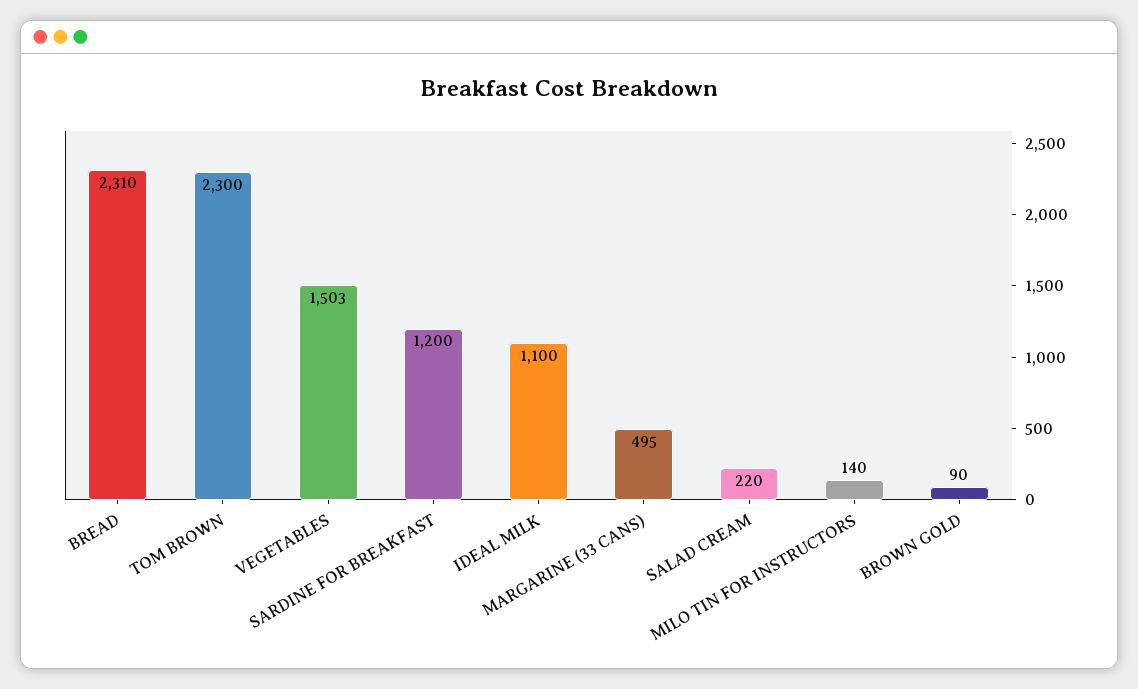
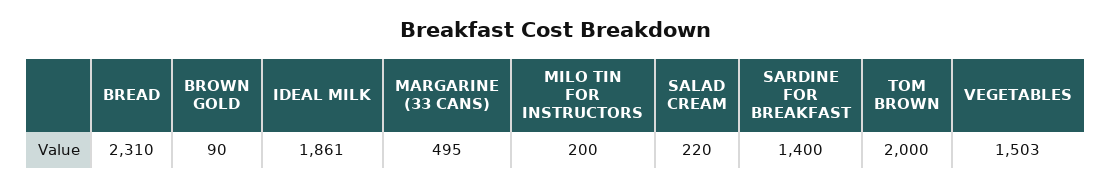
  {
    "BREAD": 2310,
-   "TOM BROWN": 2300,
+   "TOM BROWN": 2000,
    "VEGETABLES": 1503,
-   "SARDINE FOR BREAKFAST": 1200,
+   "SARDINE FOR BREAKFAST": 1400,
-   "IDEAL MILK": 1100,
+   "IDEAL MILK": 1861,
    "MARGARINE (33 CANS)": 495,
    "SALAD CREAM": 220,
-   "MILO TIN FOR INSTRUCTORS": 140,
+   "MILO TIN FOR INSTRUCTORS": 200,
    "BROWN GOLD": 90
  }

